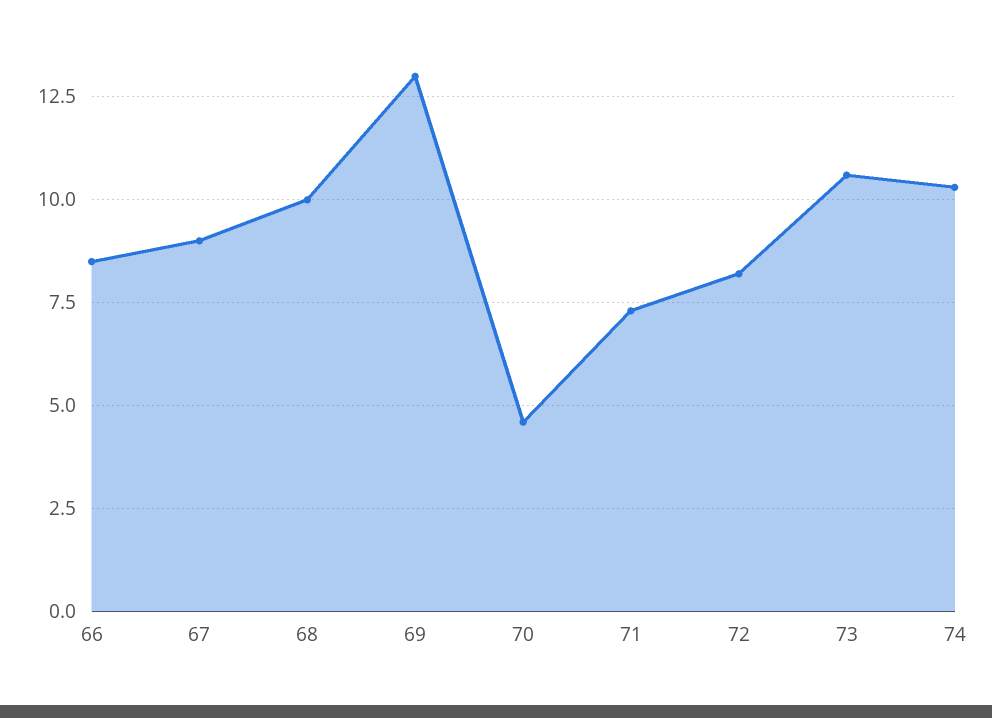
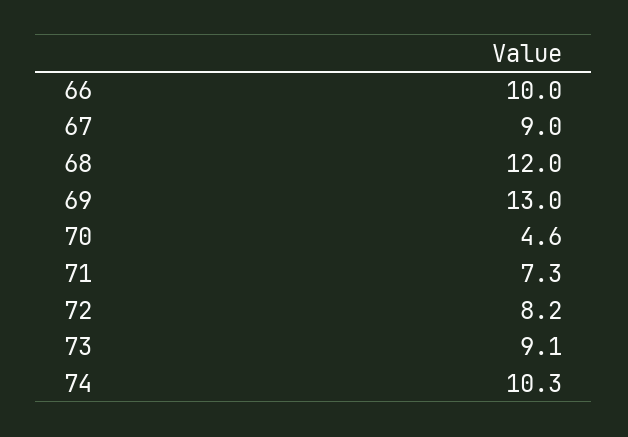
  {
-   "66": 8.5,
+   "66": 10,
    "67": 9,
-   "68": 10,
+   "68": 12,
    "69": 13,
    "70": 4.6,
    "71": 7.3,
    "72": 8.2,
-   "73": 10.5,
+   "73": 9.1,
    "74": 10.3
  }

